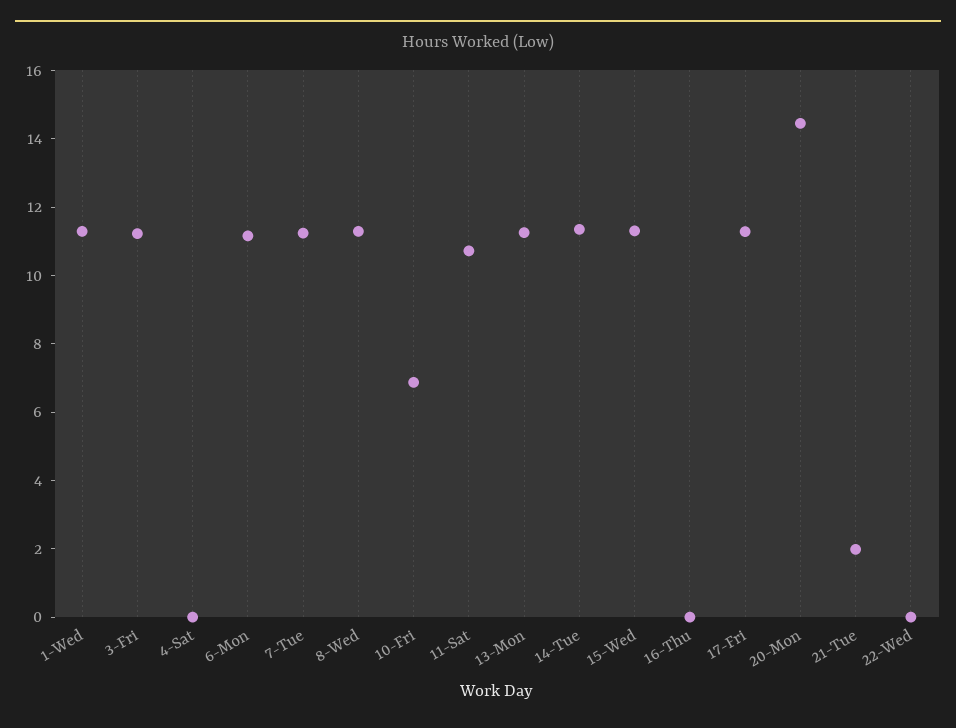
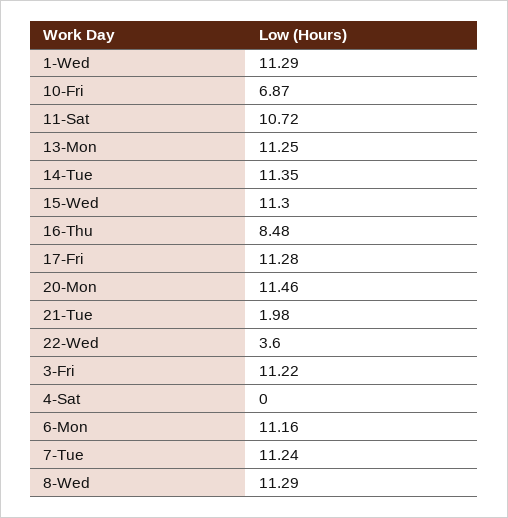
  {
    "1-Wed": 11.29,
    "3-Fri": 11.22,
    "4-Sat": 0,
    "6-Mon": 11.16,
    "7-Tue": 11.24,
    "8-Wed": 11.29,
    "10-Fri": 6.87,
    "11-Sat": 10.72,
    "13-Mon": 11.25,
    "14-Tue": 11.35,
    "15-Wed": 11.3,
-   "16-Thu": 0,
+   "16-Thu": 8.48,
    "17-Fri": 11.28,
-   "20-Mon": 14.5,
+   "20-Mon": 11.46,
    "21-Tue": 1.98,
-   "22-Wed": 0
+   "22-Wed": 3.6
  }

